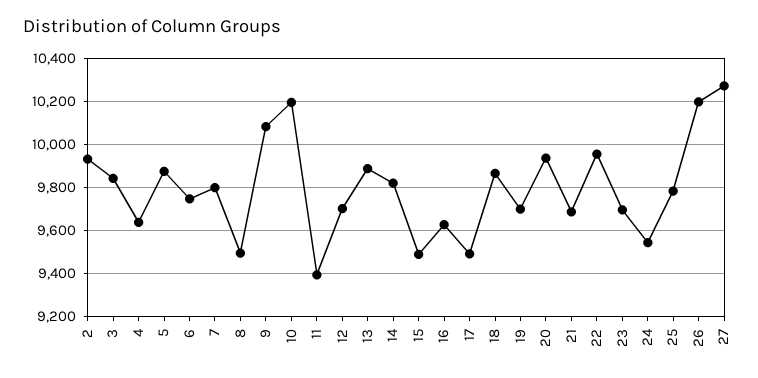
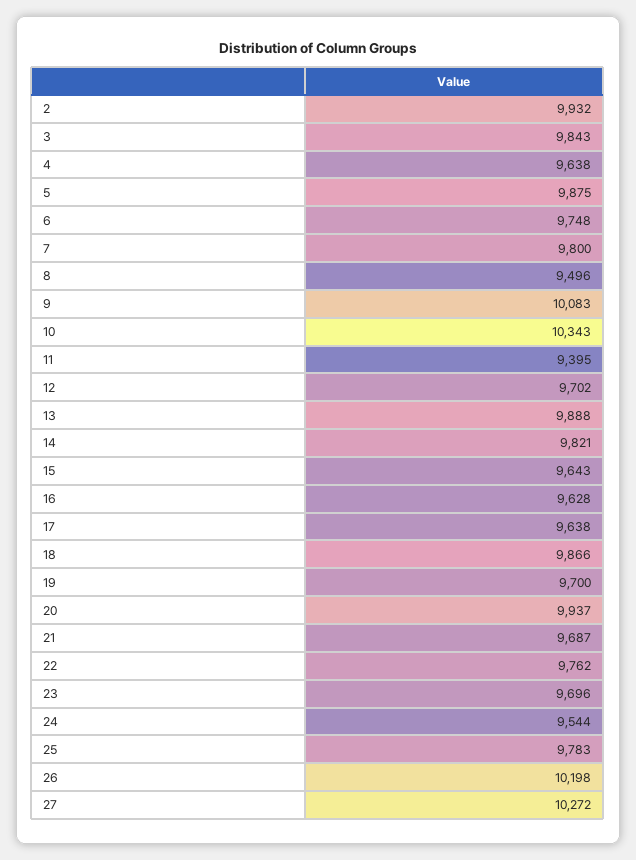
  {
    "2": 9932,
    "3": 9843,
    "4": 9638,
    "5": 9875,
    "6": 9748,
    "7": 9800,
    "8": 9496,
    "9": 10083,
-   "10": 10200,
+   "10": 10343,
    "11": 9395,
    "12": 9702,
    "13": 9888,
    "14": 9821,
-   "15": 9500,
+   "15": 9643,
    "16": 9628,
-   "17": 9500,
+   "17": 9638,
    "18": 9866,
    "19": 9700,
    "20": 9937,
    "21": 9687,
-   "22": 9950,
+   "22": 9762,
    "23": 9696,
    "24": 9544,
    "25": 9783,
    "26": 10198,
    "27": 10272
  }

